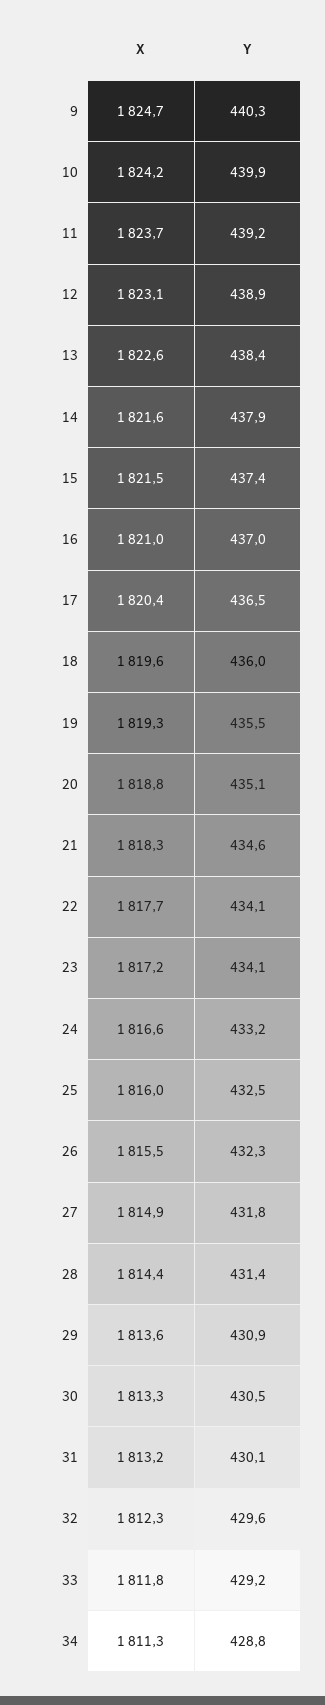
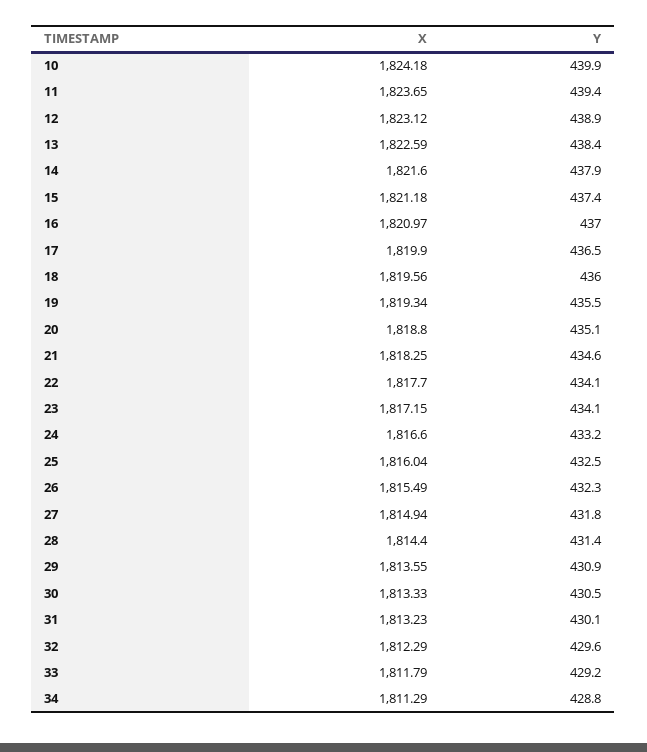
  {
    "X": {
-     "9": 1824.7,
      "10": 1824.18,
      "11": 1823.65,
      "12": 1823.12,
      "13": 1822.59,
      "14": 1821.6,
-     "15": 1821.5,
+     "15": 1821.18,
      "16": 1820.97,
-     "17": 1820.4,
+     "17": 1819.9,
      "18": 1819.56,
      "19": 1819.34,
      "20": 1818.8,
      "21": 1818.25,
      "22": 1817.7,
      "23": 1817.15,
      "24": 1816.6,
      "25": 1816.04,
      "26": 1815.49,
      "27": 1814.94,
      "28": 1814.4,
      "29": 1813.55,
      "30": 1813.33,
      "31": 1813.23,
      "32": 1812.29,
      "33": 1811.79,
      "34": 1811.29
    },
    "Y": {
-     "9": 440.3,
      "10": 439.9,
-     "11": 439.2,
+     "11": 439.4,
      "12": 438.9,
      "13": 438.4,
      "14": 437.9,
      "15": 437.4,
      "16": 437,
      "17": 436.5,
      "18": 436,
      "19": 435.5,
      "20": 435.1,
      "21": 434.6,
      "22": 434.1,
      "23": 434.1,
      "24": 433.2,
      "25": 432.5,
      "26": 432.3,
      "27": 431.8,
      "28": 431.4,
      "29": 430.9,
      "30": 430.5,
      "31": 430.1,
      "32": 429.6,
      "33": 429.2,
      "34": 428.8
    }
  }

